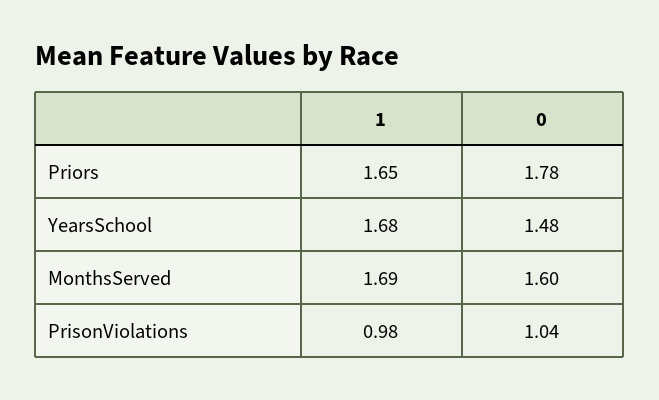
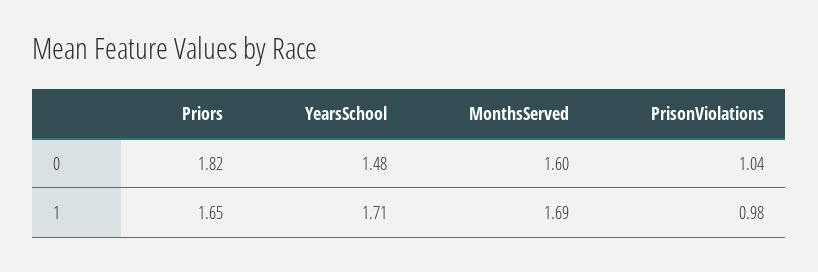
  {
    "1": {
      "Priors": 1.65,
-     "YearsSchool": 1.68,
+     "YearsSchool": 1.71,
      "MonthsServed": 1.69,
      "PrisonViolations": 0.98
    },
    "0": {
-     "Priors": 1.78,
+     "Priors": 1.82,
      "YearsSchool": 1.48,
      "MonthsServed": 1.6,
      "PrisonViolations": 1.04
    }
  }

